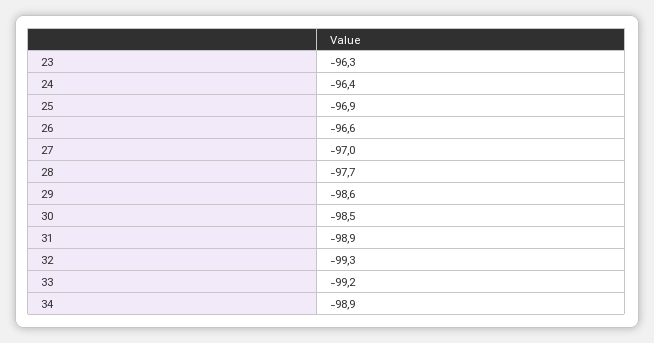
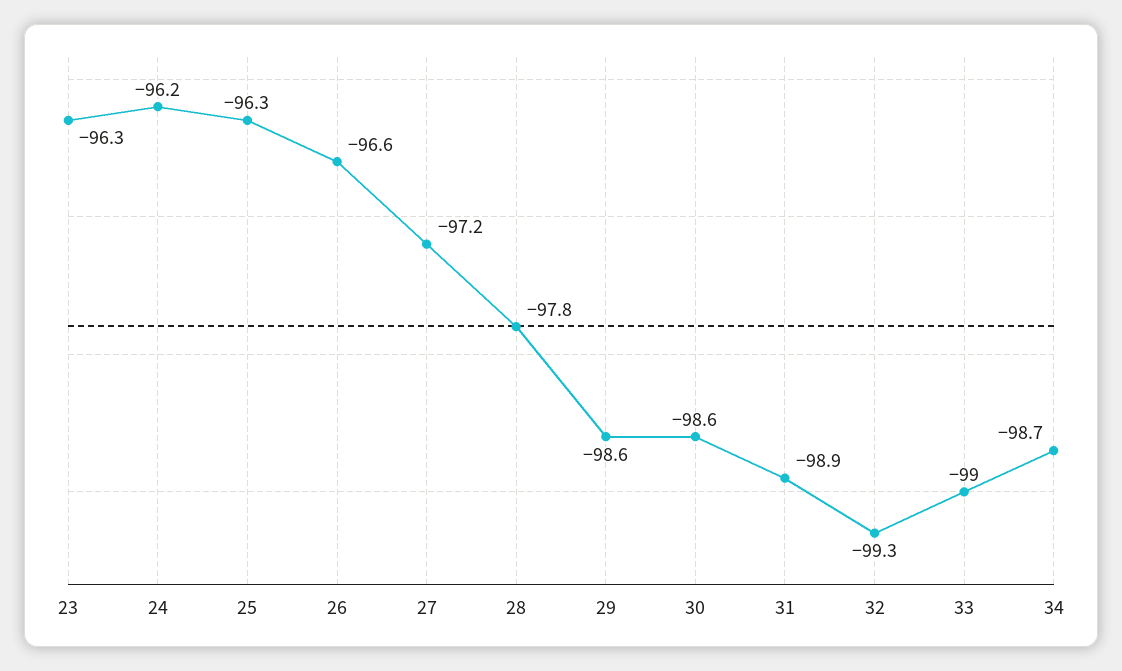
  {
    "23": -96.3,
-   "24": -96.4,
+   "24": -96.2,
-   "25": -96.9,
+   "25": -96.3,
    "26": -96.6,
-   "27": -97,
+   "27": -97.2,
-   "28": -97.7,
+   "28": -97.8,
    "29": -98.6,
-   "30": -98.5,
+   "30": -98.6,
    "31": -98.9,
    "32": -99.3,
-   "33": -99.2,
+   "33": -99,
-   "34": -98.9
+   "34": -98.7
  }

